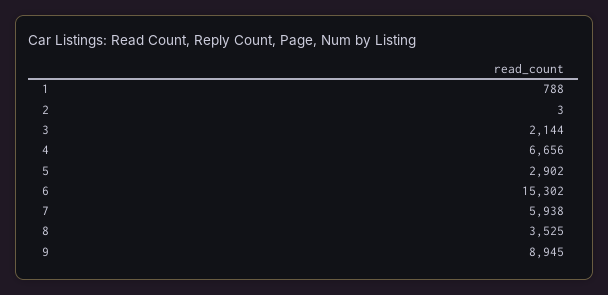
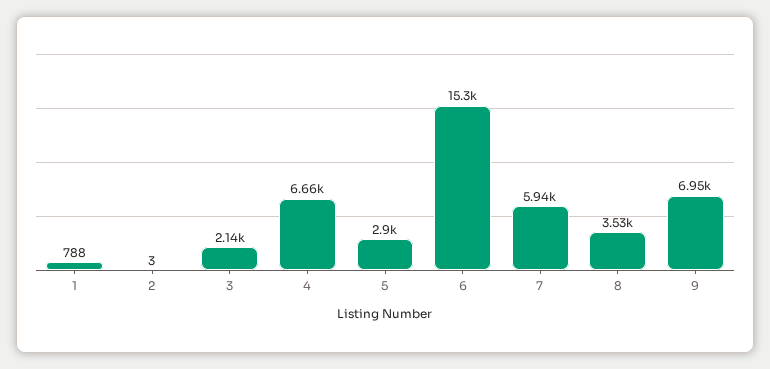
  {
    "1": 788,
    "2": 3,
    "3": 2144,
    "4": 6656,
    "5": 2902,
    "6": 15302,
    "7": 5938,
    "8": 3525,
-   "9": 8945
+   "9": 6950
  }

